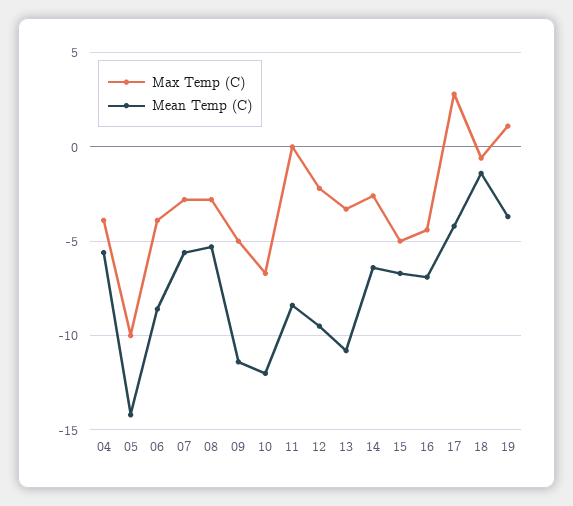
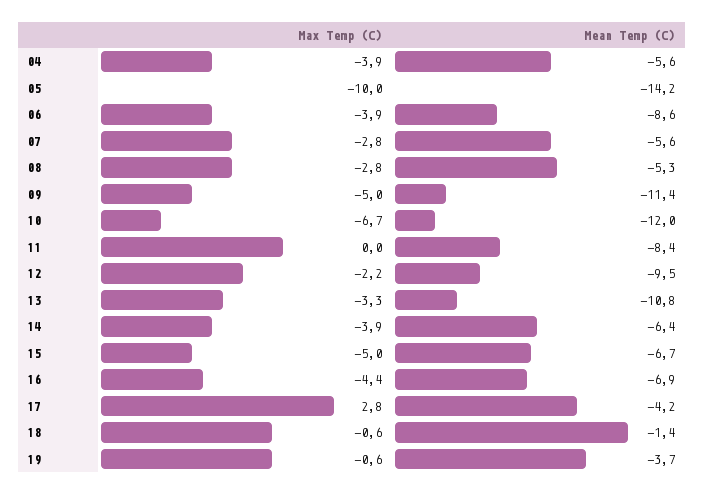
  {
    "Max Temp (C)": {
      "04": -3.9,
      "05": -10,
      "06": -3.9,
      "07": -2.8,
      "08": -2.8,
      "09": -5,
      "10": -6.7,
      "11": 0,
      "12": -2.2,
      "13": -3.3,
-     "14": -2.5,
+     "14": -3.9,
      "15": -5,
      "16": -4.4,
      "17": 2.8,
      "18": -0.6,
-     "19": 1
+     "19": -0.6
    },
    "Mean Temp (C)": {
      "04": -5.6,
      "05": -14.2,
      "06": -8.6,
      "07": -5.6,
      "08": -5.3,
      "09": -11.4,
      "10": -12,
      "11": -8.4,
      "12": -9.5,
      "13": -10.8,
      "14": -6.4,
      "15": -6.7,
      "16": -6.9,
      "17": -4.2,
      "18": -1.4,
      "19": -3.7
    }
  }

